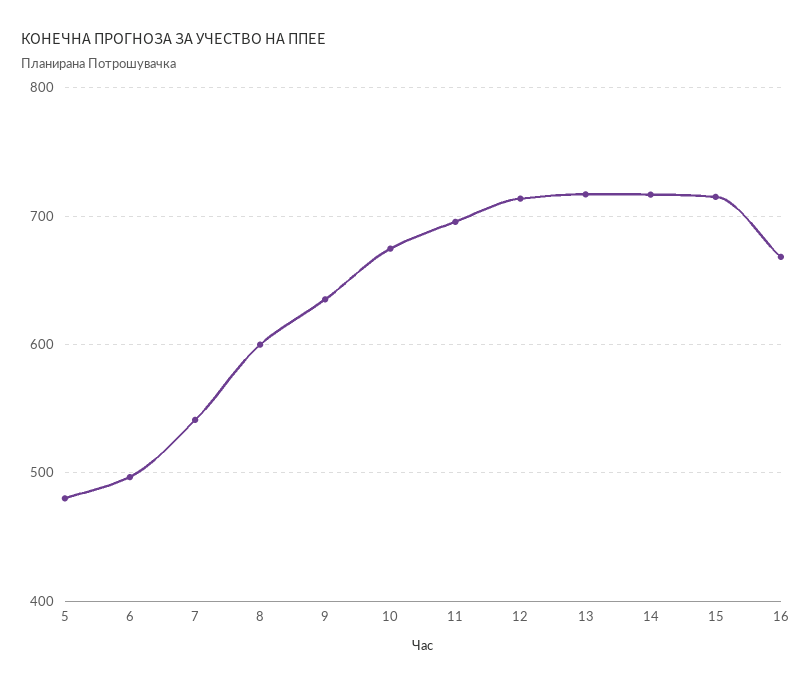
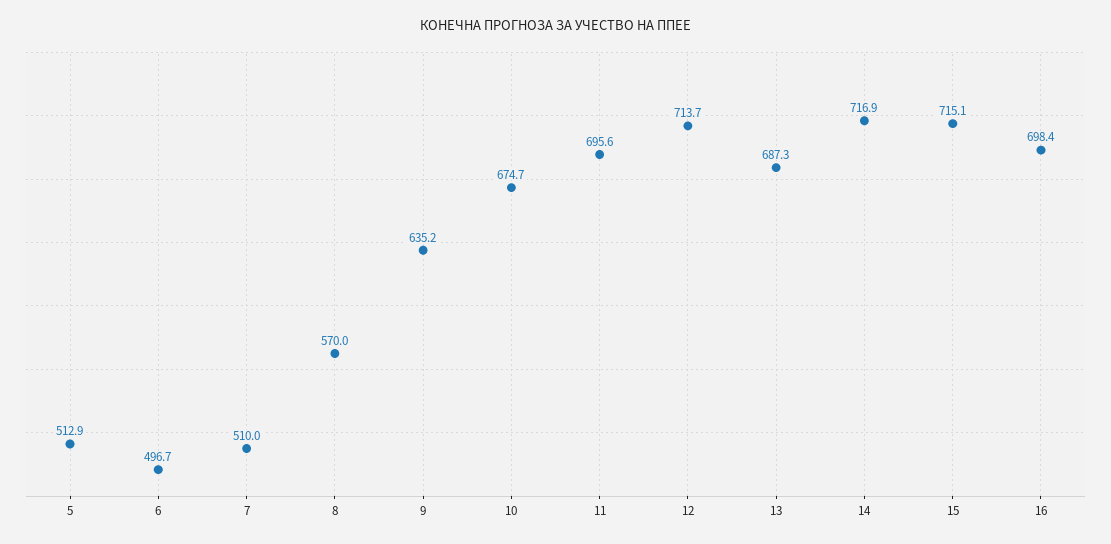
  {
-   "5": 480,
+   "5": 512.9,
    "6": 496.7,
-   "7": 540,
+   "7": 510,
-   "8": 600,
+   "8": 570,
    "9": 635.2,
    "10": 674.7,
    "11": 695.6,
    "12": 713.7,
-   "13": 720,
+   "13": 687.3,
    "14": 716.9,
    "15": 715.1,
-   "16": 670
+   "16": 698.4
  }

